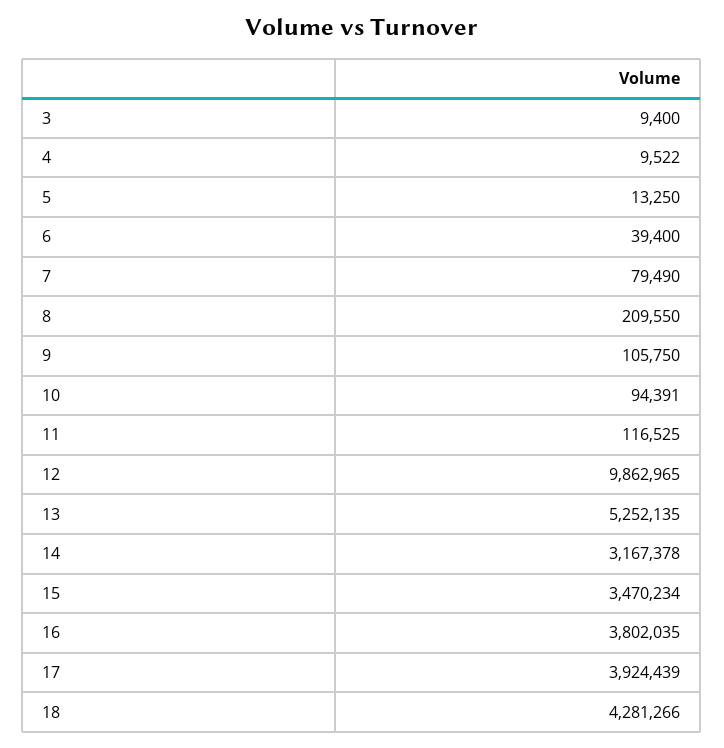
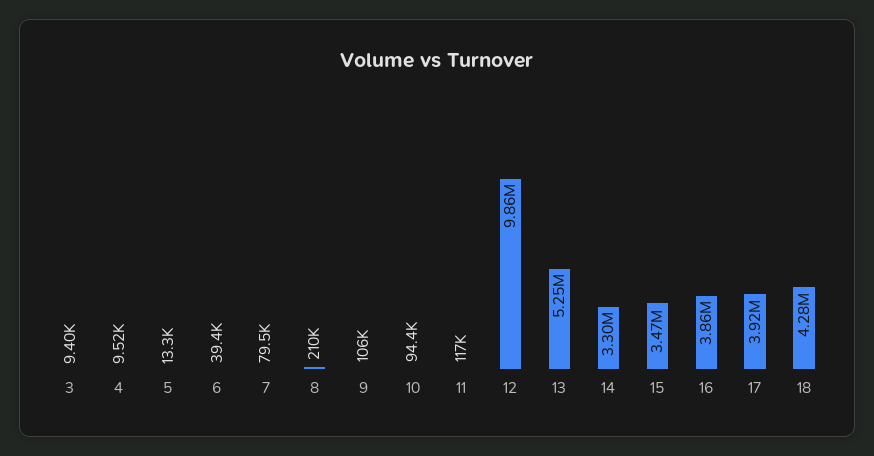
  {
    "3": 9400,
    "4": 9522,
    "5": 13250,
    "6": 39400,
    "7": 79490,
    "8": 209550,
    "9": 105750,
    "10": 94391,
    "11": 116525,
    "12": 9862965,
    "13": 5252135,
-   "14": 3167378,
+   "14": 3300000,
    "15": 3470234,
-   "16": 3802035,
+   "16": 3860000,
    "17": 3924439,
    "18": 4281266
  }

